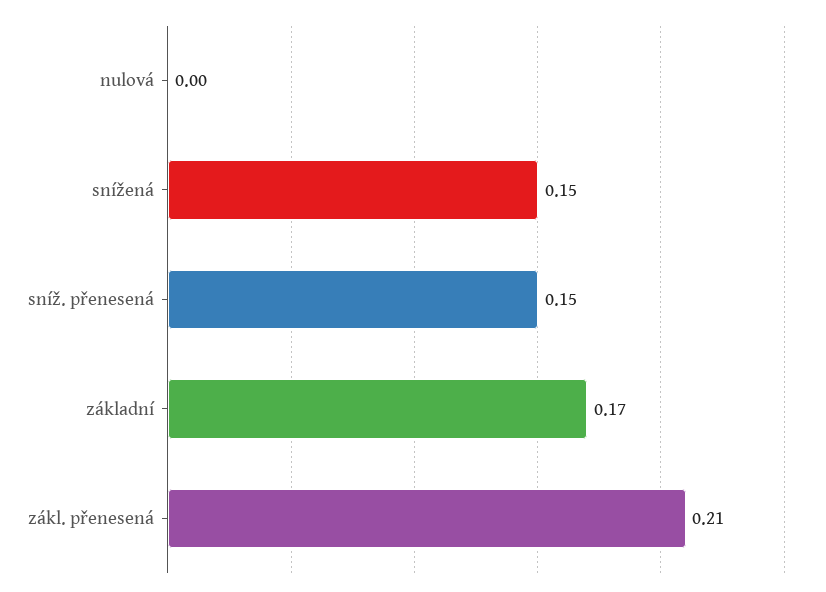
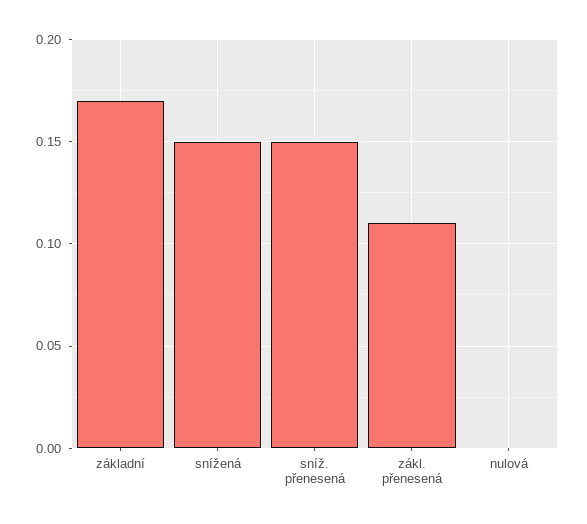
  {
    "nulová": 0,
    "snížená": 0.15,
    "sníž. přenesená": 0.15,
    "základní": 0.17,
-   "zákl. přenesená": 0.21
+   "zákl. přenesená": 0.11
  }

